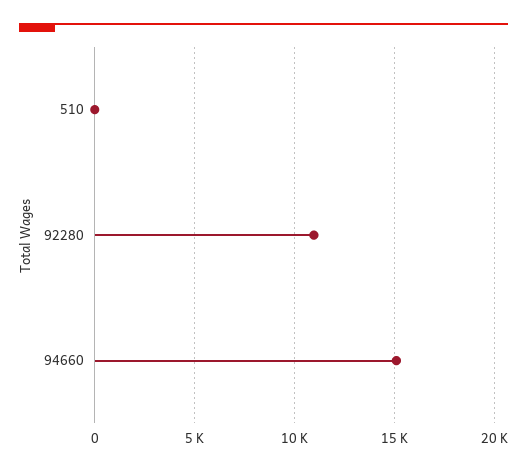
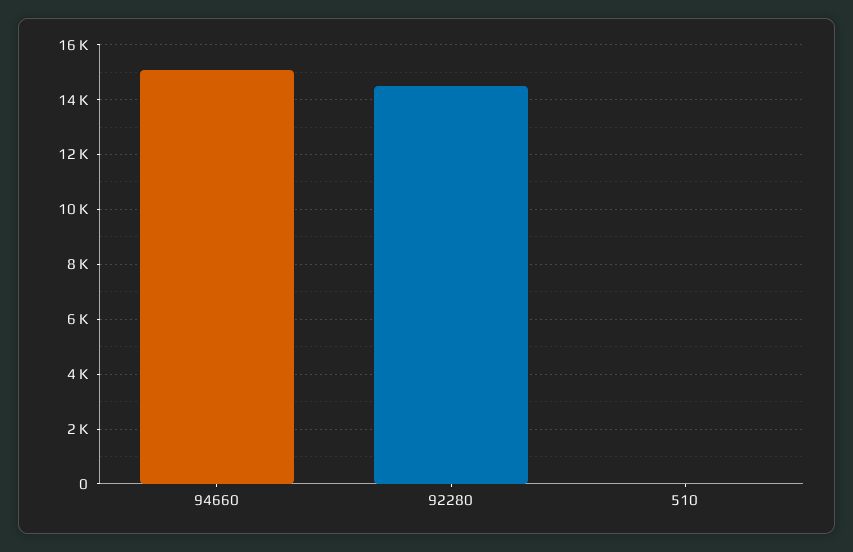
  {
    "510": 0,
-   "92280": 11000,
+   "92280": 14500,
    "94660": 15000
  }

